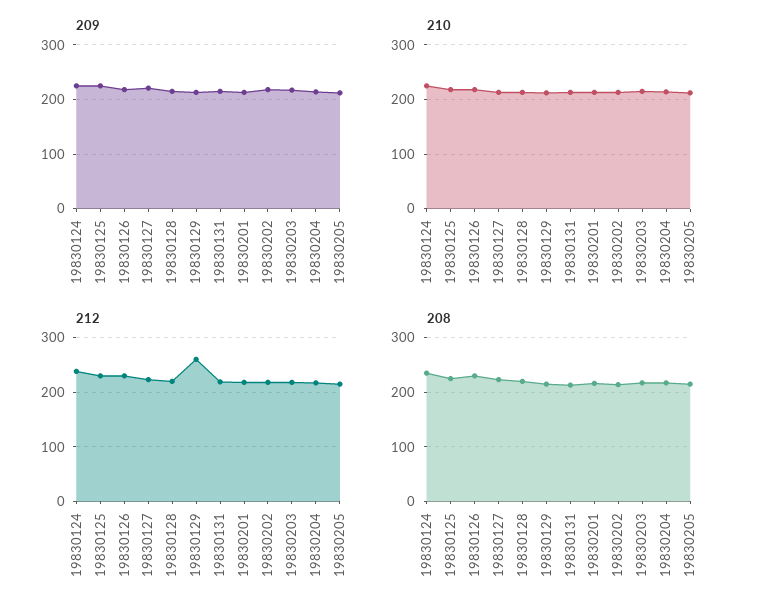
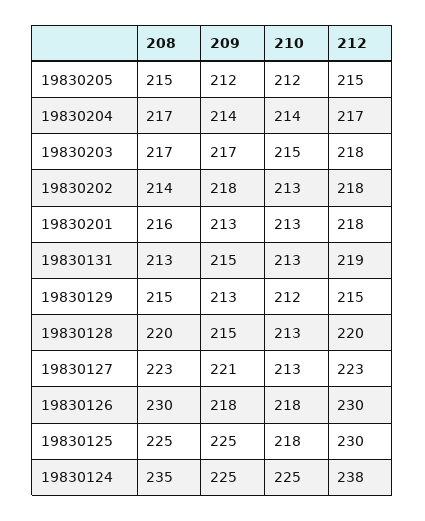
  {
    "209": {
      "19830124": 225,
      "19830125": 225,
      "19830126": 218,
      "19830127": 221,
      "19830128": 215,
      "19830129": 213,
      "19830131": 215,
      "19830201": 213,
      "19830202": 218,
      "19830203": 217,
      "19830204": 214,
      "19830205": 212
    },
    "210": {
      "19830124": 225,
      "19830125": 218,
      "19830126": 218,
      "19830127": 213,
      "19830128": 213,
      "19830129": 212,
      "19830131": 213,
      "19830201": 213,
      "19830202": 213,
      "19830203": 215,
      "19830204": 214,
      "19830205": 212
    },
    "212": {
      "19830124": 238,
      "19830125": 230,
      "19830126": 230,
      "19830127": 223,
      "19830128": 220,
-     "19830129": 260,
+     "19830129": 215,
      "19830131": 219,
      "19830201": 218,
      "19830202": 218,
      "19830203": 218,
      "19830204": 217,
      "19830205": 215
    },
    "208": {
      "19830124": 235,
      "19830125": 225,
      "19830126": 230,
      "19830127": 223,
      "19830128": 220,
      "19830129": 215,
      "19830131": 213,
      "19830201": 216,
      "19830202": 214,
      "19830203": 217,
      "19830204": 217,
      "19830205": 215
    }
  }

